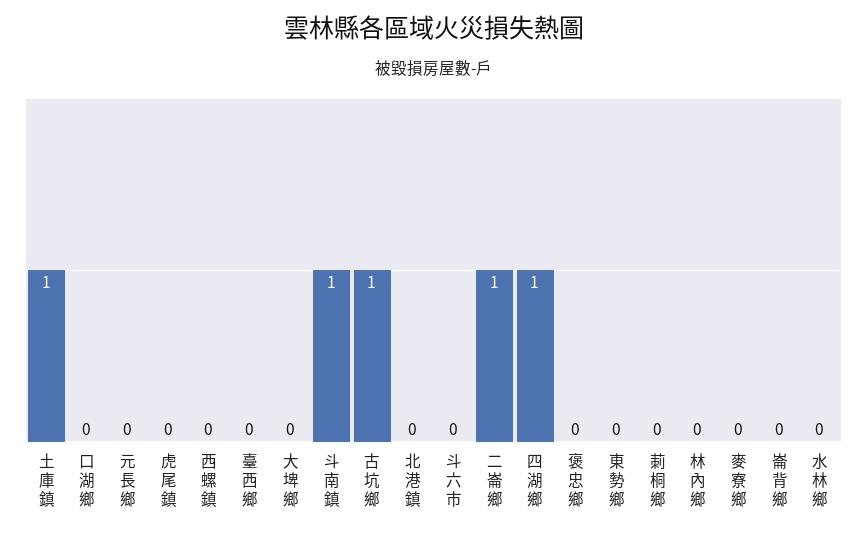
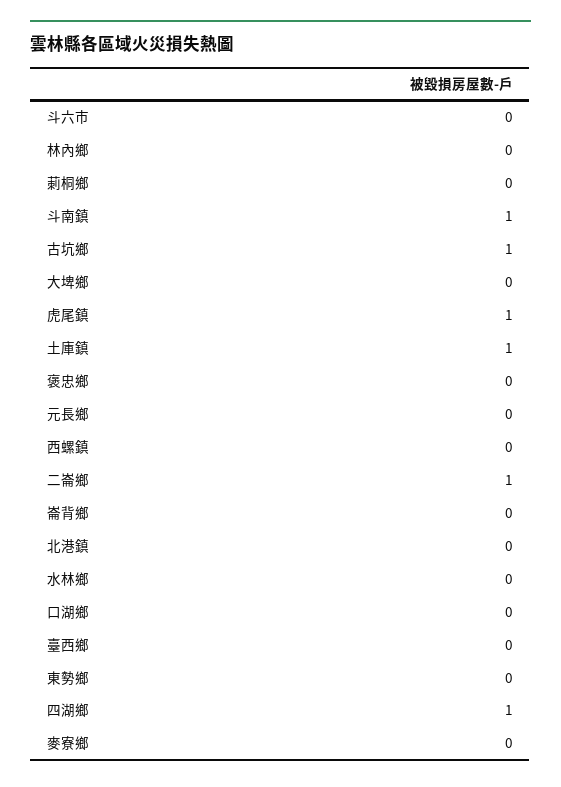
  {
    "土庫鎮": 1,
    "口湖鄉": 0,
    "元長鄉": 0,
-   "虎尾鎮": 0,
+   "虎尾鎮": 1,
    "西螺鎮": 0,
    "臺西鄉": 0,
    "大埤鄉": 0,
    "斗南鎮": 1,
    "古坑鄉": 1,
    "北港鎮": 0,
    "斗六市": 0,
    "二崙鄉": 1,
    "四湖鄉": 1,
    "褒忠鄉": 0,
    "東勢鄉": 0,
    "莿桐鄉": 0,
    "林內鄉": 0,
    "麥寮鄉": 0,
    "崙背鄉": 0,
    "水林鄉": 0
  }

